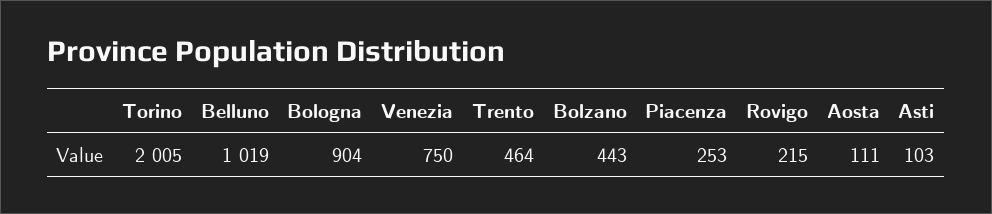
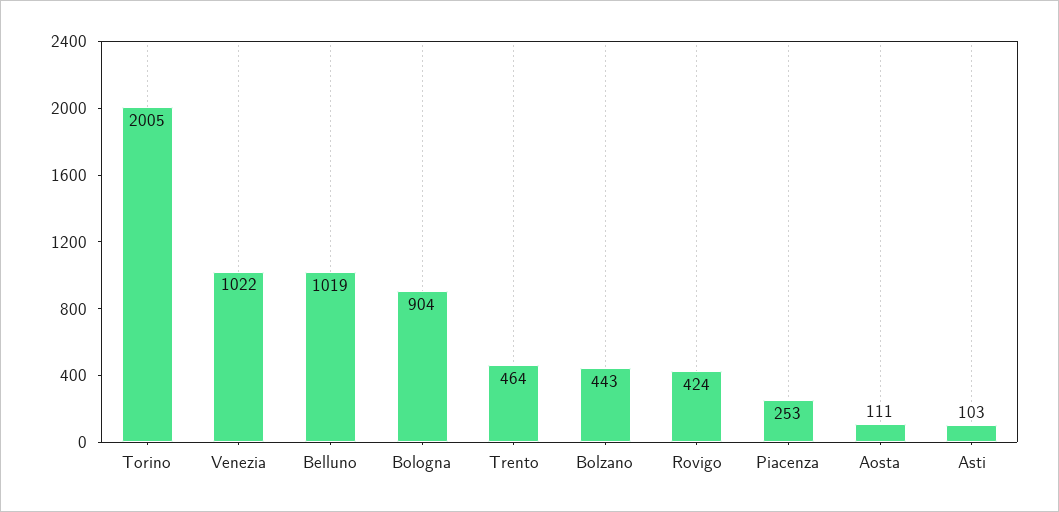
  {
    "Torino": 2005,
    "Belluno": 1019,
    "Bologna": 904,
-   "Venezia": 750,
+   "Venezia": 1022,
    "Trento": 464,
    "Bolzano": 443,
    "Piacenza": 253,
-   "Rovigo": 215,
+   "Rovigo": 424,
    "Aosta": 111,
    "Asti": 103
  }

